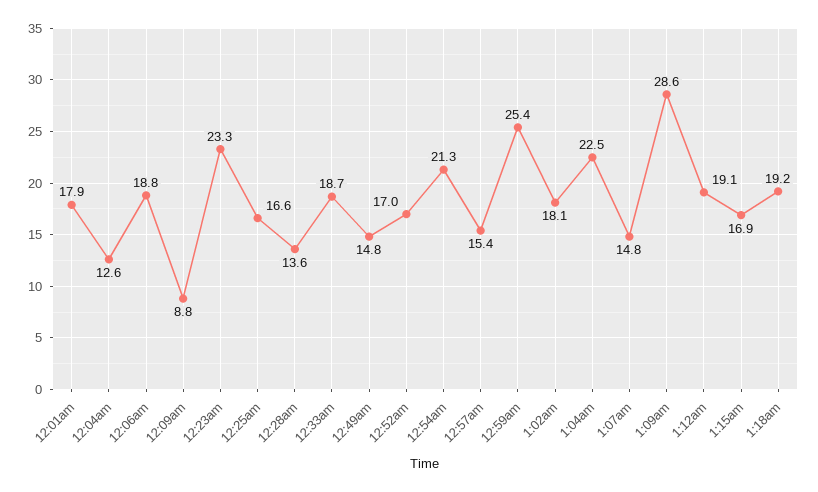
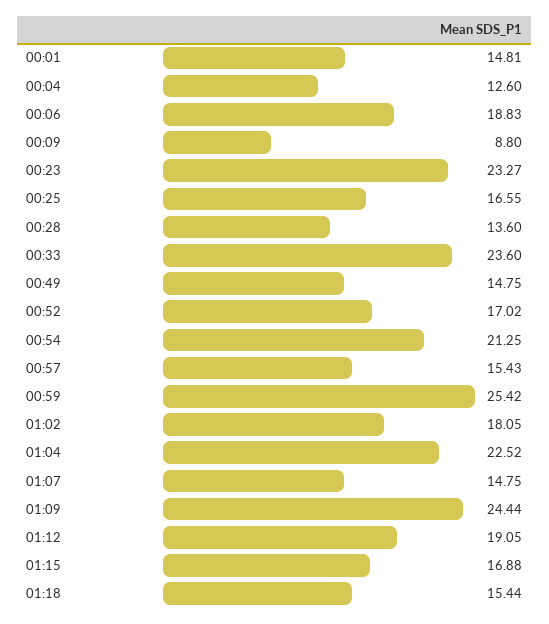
  {
-   "12:01am": 17.9,
+   "12:01am": 14.81,
    "12:04am": 12.6,
    "12:06am": 18.83,
    "12:09am": 8.8,
    "12:23am": 23.27,
    "12:25am": 16.55,
    "12:28am": 13.6,
-   "12:33am": 18.7,
+   "12:33am": 23.6,
    "12:49am": 14.75,
    "12:52am": 17.02,
    "12:54am": 21.25,
    "12:57am": 15.43,
    "12:59am": 25.42,
    "1:02am": 18.05,
    "1:04am": 22.52,
    "1:07am": 14.75,
-   "1:09am": 28.6,
+   "1:09am": 24.44,
    "1:12am": 19.05,
    "1:15am": 16.88,
-   "1:18am": 19.2
+   "1:18am": 15.44
  }

